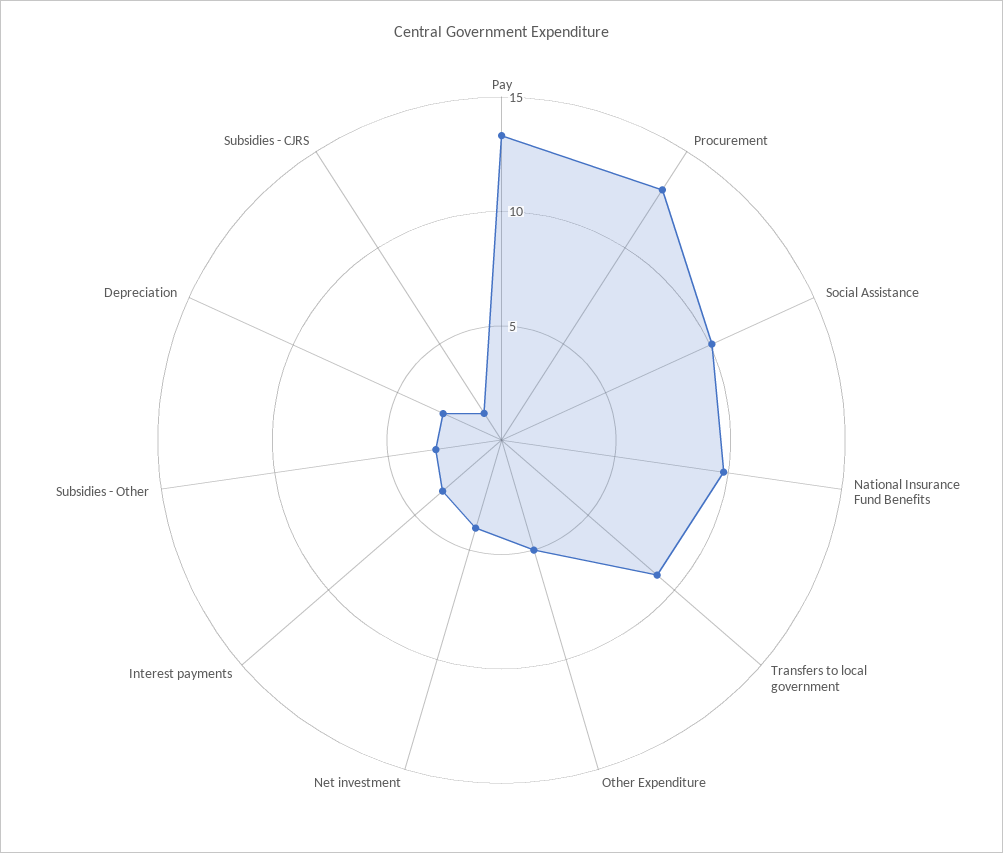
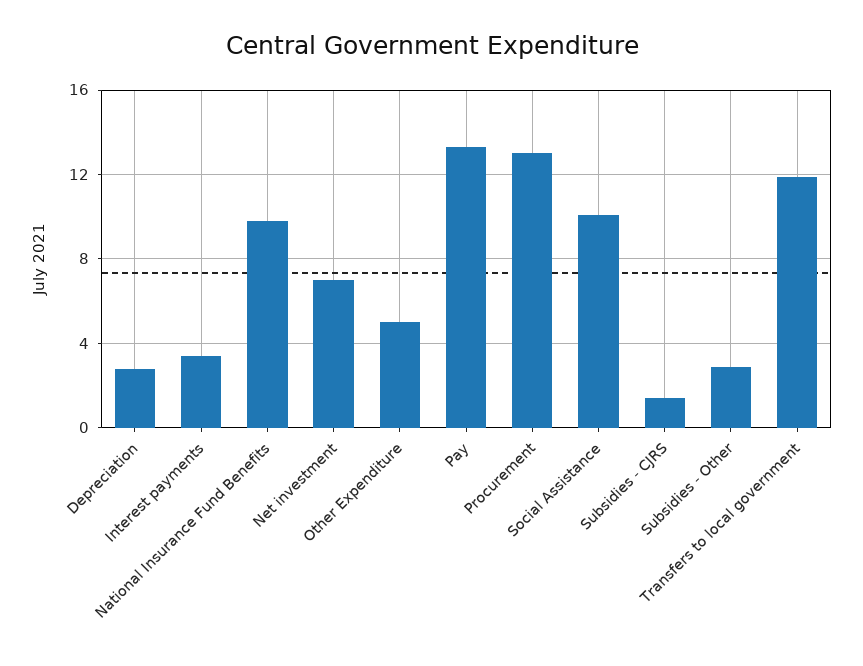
  {
    "Pay": 13.5,
    "Procurement": 13,
    "Social Assistance": 10,
    "National Insurance Fund Benefits": 10,
-   "Transfers to local government": 9,
+   "Transfers to local government": 12,
    "Other Expenditure": 5,
-   "Net investment": 4,
+   "Net investment": 7,
    "Interest payments": 3.5,
    "Subsidies - Other": 3,
    "Depreciation": 3,
    "Subsidies - CJRS": 1.5
  }

